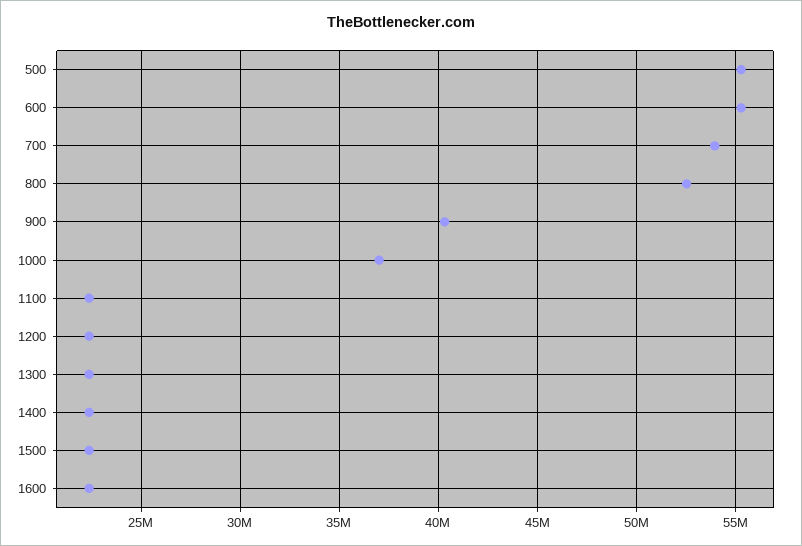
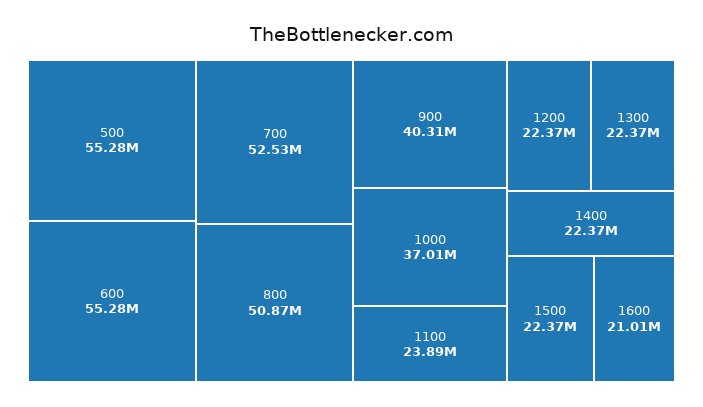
  {
    "500": 55280000,
    "600": 55280000,
-   "700": 54000000,
+   "700": 52530000,
-   "800": 52500000,
+   "800": 50870000,
    "900": 40310000,
    "1000": 37010000,
-   "1100": 22500000,
+   "1100": 23890000,
    "1200": 22370000,
    "1300": 22370000,
    "1400": 22370000,
    "1500": 22370000,
-   "1600": 22500000
+   "1600": 21010000
  }

